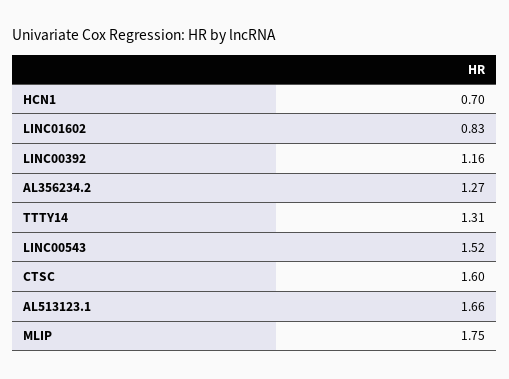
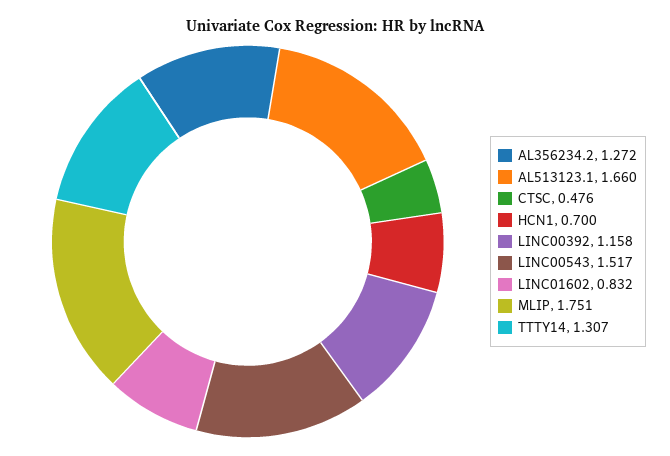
  {
    "HCN1": 0.7,
    "LINC01602": 0.832,
    "LINC00392": 1.158,
    "AL356234.2": 1.272,
    "TTTY14": 1.307,
    "LINC00543": 1.517,
-   "CTSC": 1.6,
+   "CTSC": 0.476,
    "AL513123.1": 1.66,
    "MLIP": 1.751
  }

